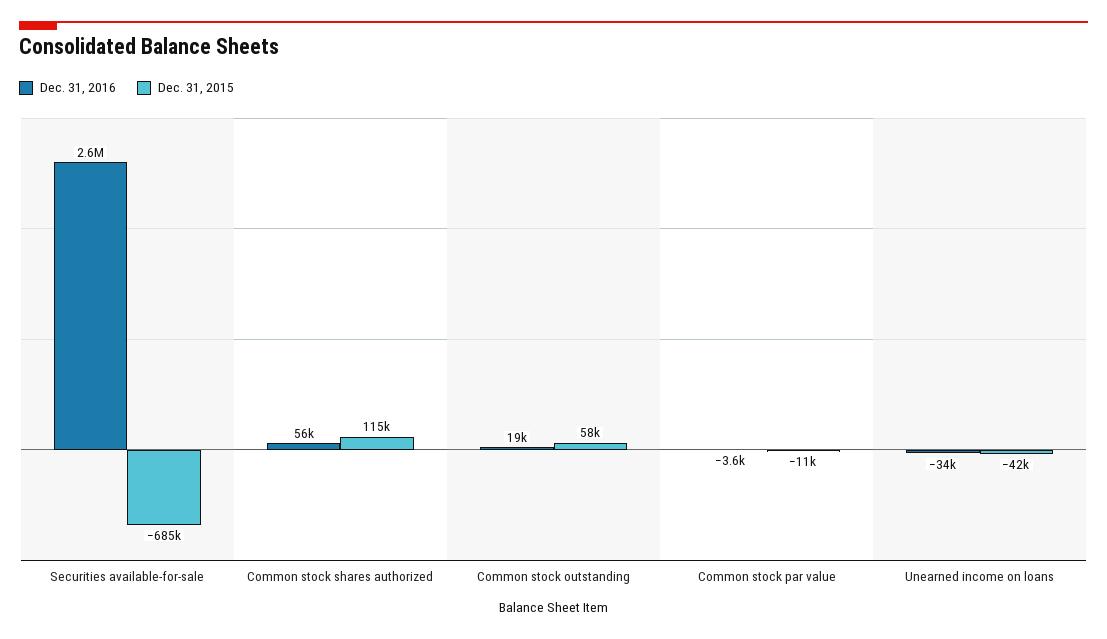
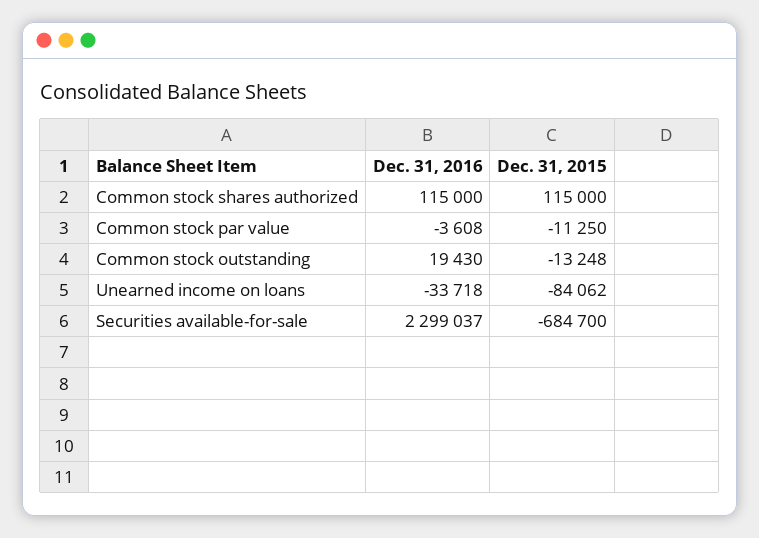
  {
    "Dec. 31, 2016": {
-     "Securities available-for-sale": 2600000,
+     "Securities available-for-sale": 2299037,
-     "Common stock shares authorized": 56000,
+     "Common stock shares authorized": 115000,
      "Common stock outstanding": 19430,
      "Common stock par value": -3608,
      "Unearned income on loans": -33718
    },
    "Dec. 31, 2015": {
      "Securities available-for-sale": -684700,
      "Common stock shares authorized": 115000,
-     "Common stock outstanding": 58000,
+     "Common stock outstanding": -13248,
      "Common stock par value": -11250,
-     "Unearned income on loans": -42000
+     "Unearned income on loans": -84062
    }
  }

